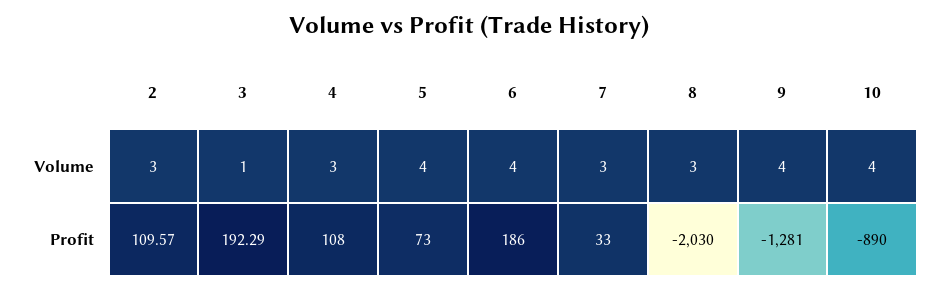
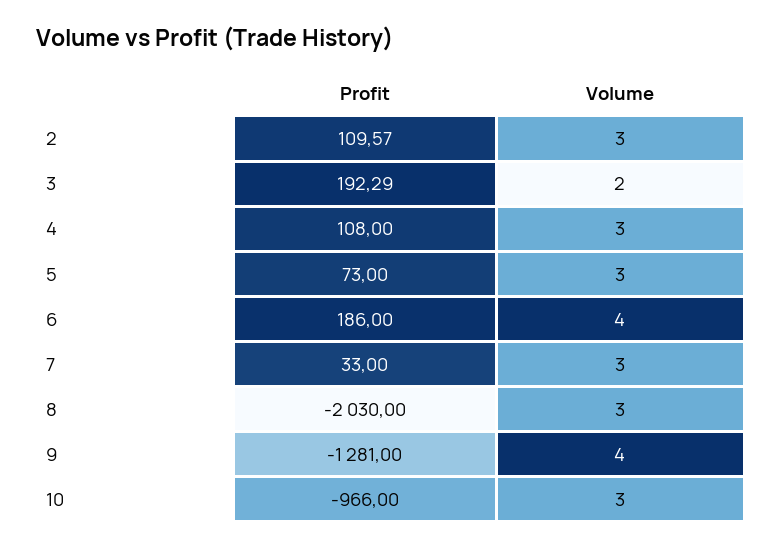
  {
    "2": {
      "Volume": 3,
      "Profit": 109.57
    },
    "3": {
-     "Volume": 1,
+     "Volume": 2,
      "Profit": 192.29
    },
    "4": {
      "Volume": 3,
      "Profit": 108
    },
    "5": {
-     "Volume": 4,
+     "Volume": 3,
      "Profit": 73
    },
    "6": {
      "Volume": 4,
      "Profit": 186
    },
    "7": {
      "Volume": 3,
      "Profit": 33
    },
    "8": {
      "Volume": 3,
      "Profit": -2030
    },
    "9": {
      "Volume": 4,
      "Profit": -1281
    },
    "10": {
-     "Volume": 4,
+     "Volume": 3,
-     "Profit": -890
+     "Profit": -966
    }
  }

